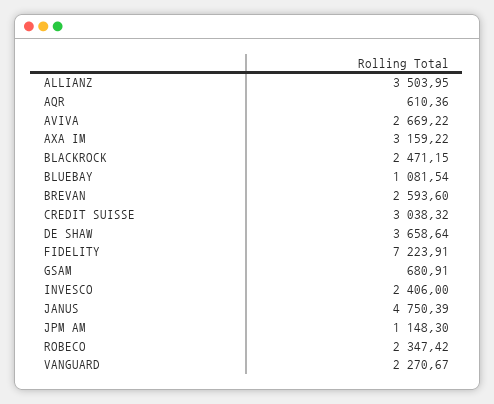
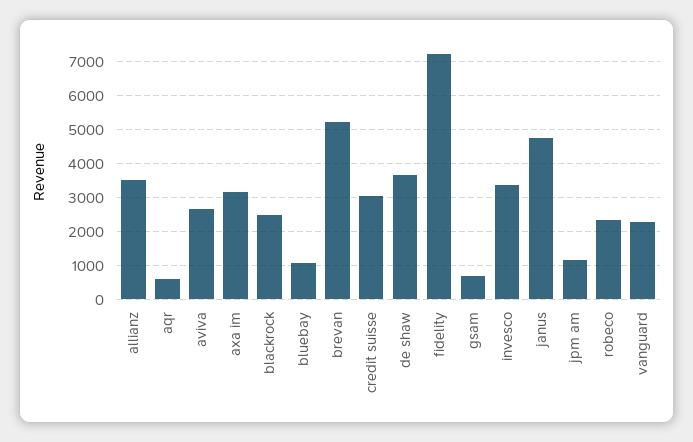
  {
    "ALLIANZ": 3503.95,
    "AQR": 610.36,
    "AVIVA": 2669.22,
    "AXA IM": 3159.22,
    "BLACKROCK": 2471.15,
    "BLUEBAY": 1081.54,
-   "BREVAN": 2593.6,
+   "BREVAN": 5200,
    "CREDIT SUISSE": 3038.32,
    "DE SHAW": 3658.64,
    "FIDELITY": 7223.91,
    "GSAM": 680.91,
-   "INVESCO": 2406,
+   "INVESCO": 3400,
    "JANUS": 4750.39,
    "JPM AM": 1148.3,
    "ROBECO": 2347.42,
    "VANGUARD": 2270.67
  }

